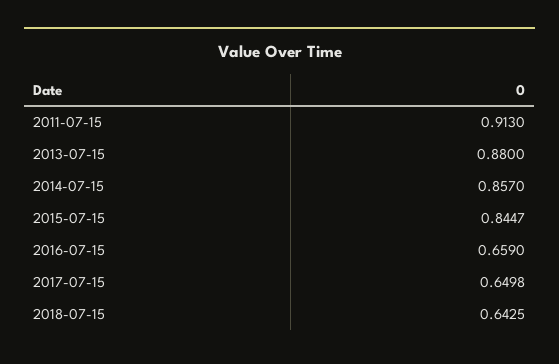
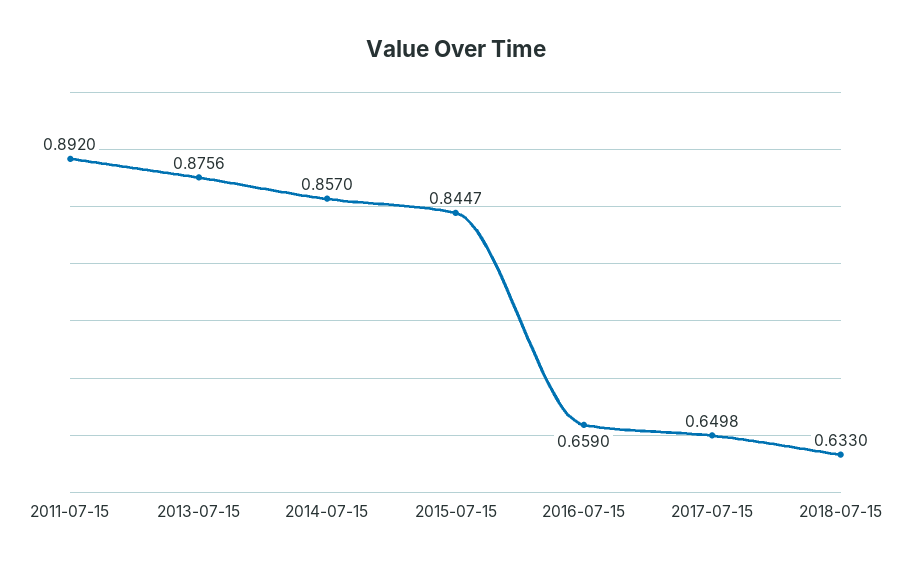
  {
-   "2011-07-15": 0.913,
+   "2011-07-15": 0.892,
-   "2013-07-15": 0.88,
+   "2013-07-15": 0.8756,
    "2014-07-15": 0.857,
    "2015-07-15": 0.8447,
    "2016-07-15": 0.659,
    "2017-07-15": 0.6498,
-   "2018-07-15": 0.6425
+   "2018-07-15": 0.633
  }

